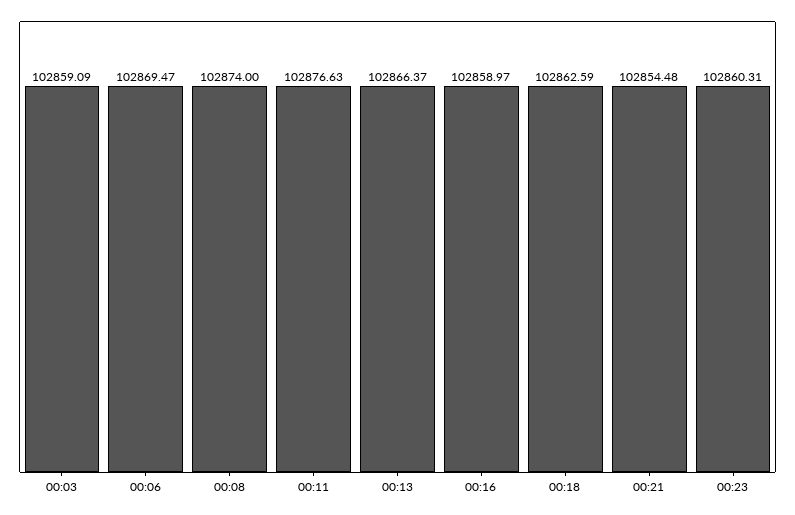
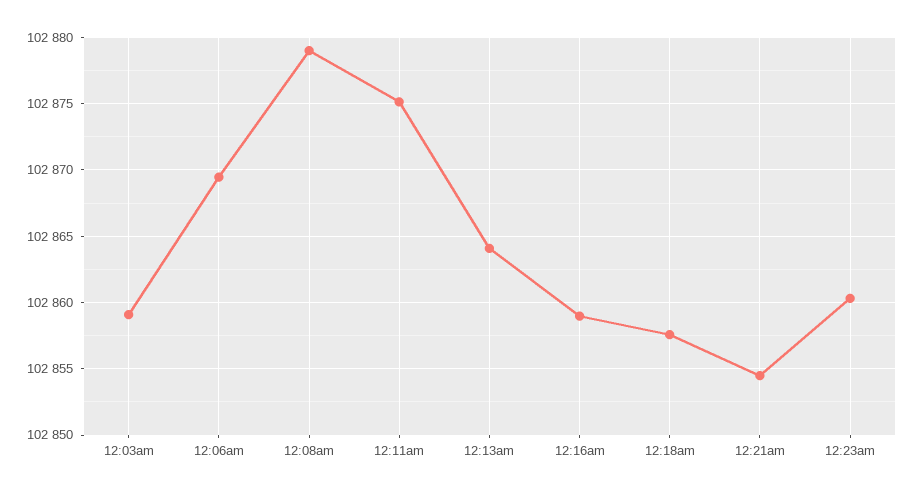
  {
    "00:03": 102859.09,
    "00:06": 102869.47,
-   "00:08": 102874,
+   "00:08": 102879,
-   "00:11": 102876.63,
+   "00:11": 102875,
-   "00:13": 102866.37,
+   "00:13": 102864,
    "00:16": 102858.97,
-   "00:18": 102862.59,
+   "00:18": 102857.5,
    "00:21": 102854.48,
    "00:23": 102860.31
  }

